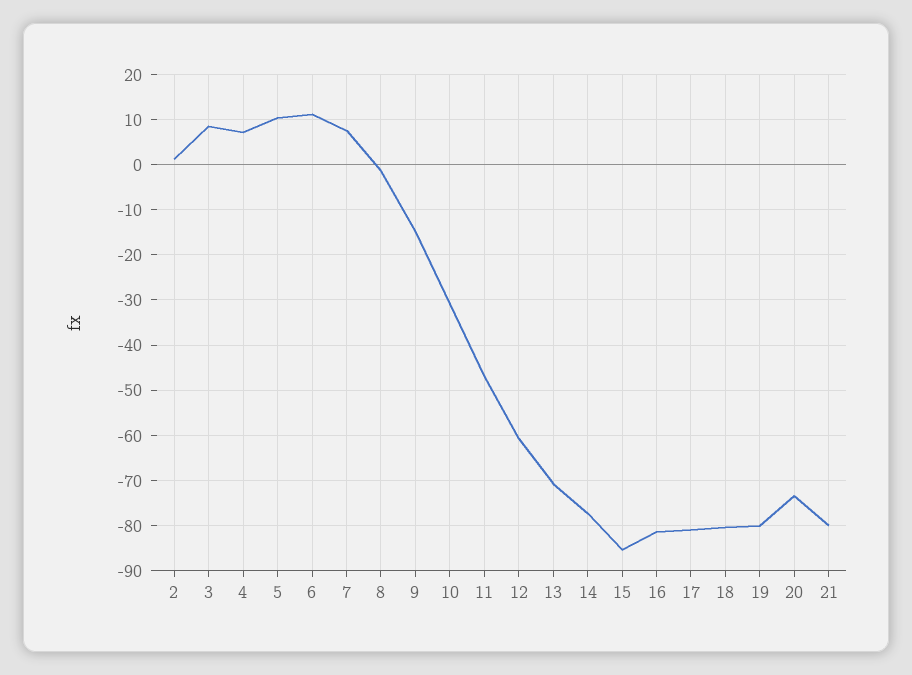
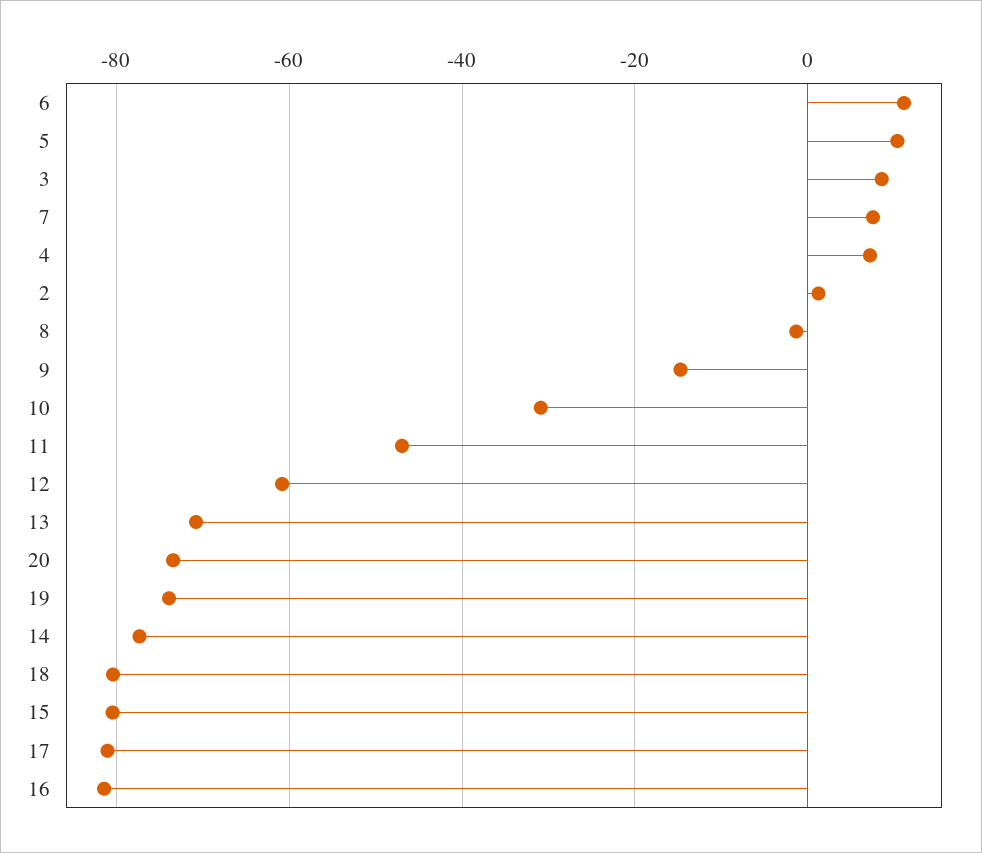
  {
    "2": 2,
    "3": 8,
    "4": 8,
    "5": 10,
    "6": 12,
    "7": 8,
    "8": -2,
    "9": -14,
    "10": -30,
    "11": -46,
    "12": -60,
    "13": -70,
    "14": -78,
-   "15": -86,
+   "15": -80,
    "16": -82,
    "17": -82,
    "18": -80,
-   "19": -80,
+   "19": -74,
-   "20": -74,
+   "20": -74
-   "21": -80
  }

